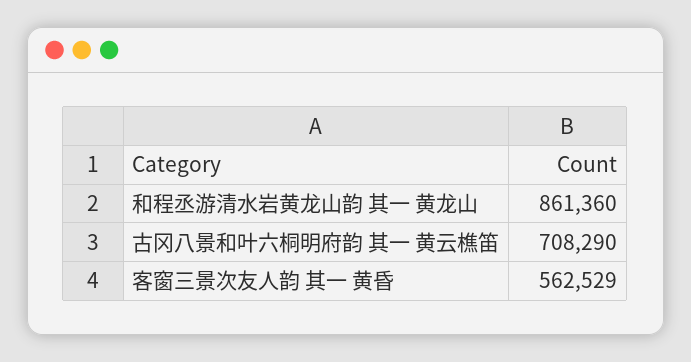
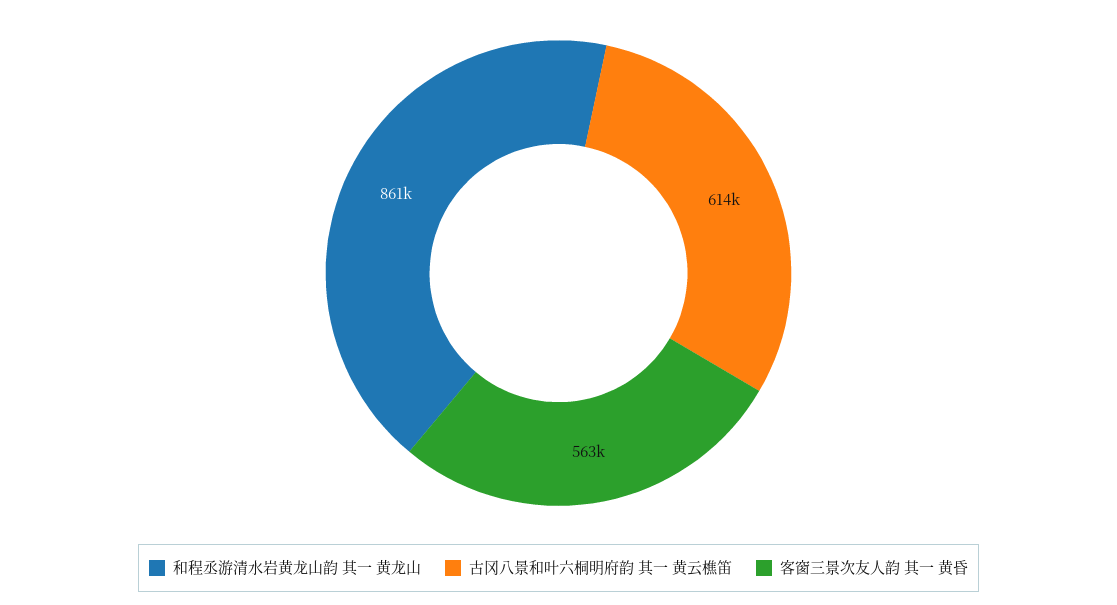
  {
    "和程丞游清水岩黄龙山韵 其一 黄龙山": 861360,
-   "古冈八景和叶六桐明府韵 其一 黄云樵笛": 708290,
+   "古冈八景和叶六桐明府韵 其一 黄云樵笛": 614000,
    "客窗三景次友人韵 其一 黄昏": 562529
  }

